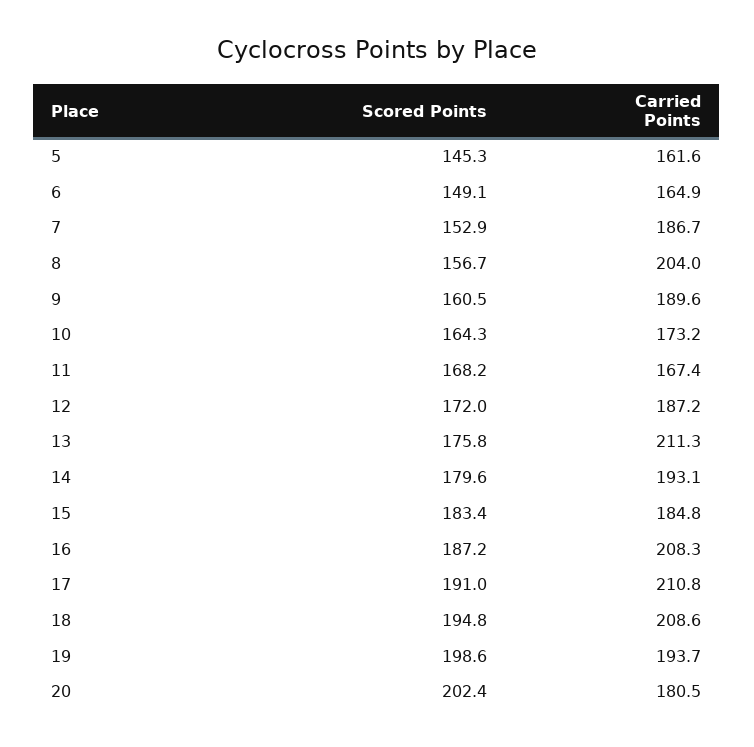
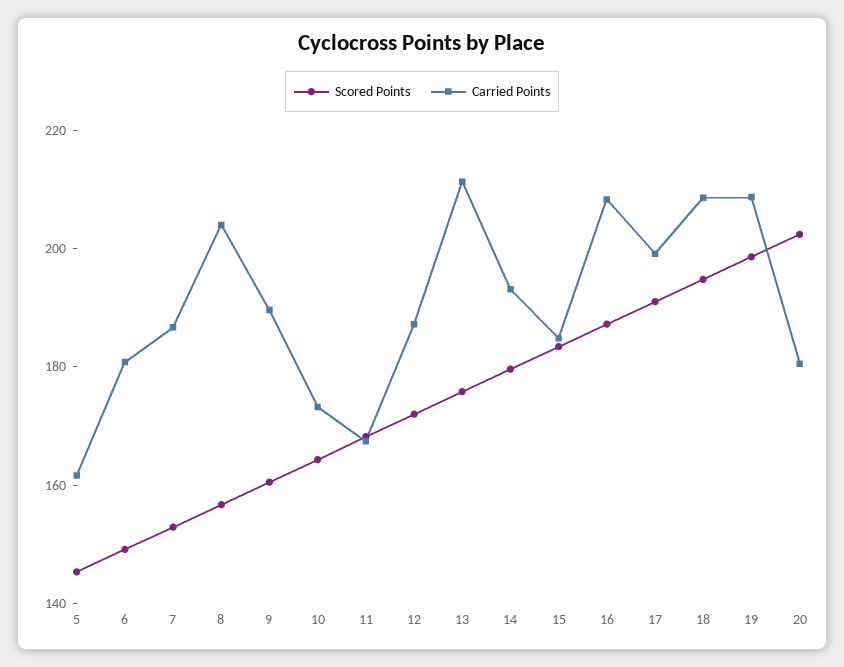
  {
    "Scored Points": {
      "5": 145.3,
      "6": 149.1,
      "7": 152.9,
      "8": 156.7,
      "9": 160.5,
      "10": 164.3,
      "11": 168.2,
      "12": 172,
      "13": 175.8,
      "14": 179.6,
      "15": 183.4,
      "16": 187.2,
      "17": 191,
      "18": 194.8,
      "19": 198.6,
      "20": 202.4
    },
    "Carried Points": {
      "5": 161.6,
-     "6": 164.9,
+     "6": 180,
      "7": 186.7,
      "8": 204,
      "9": 189.6,
      "10": 173.2,
      "11": 167.4,
      "12": 187.2,
      "13": 211.3,
      "14": 193.1,
      "15": 184.8,
      "16": 208.3,
-     "17": 210.8,
+     "17": 200,
      "18": 208.6,
-     "19": 193.7,
+     "19": 210,
      "20": 180.5
    }
  }

